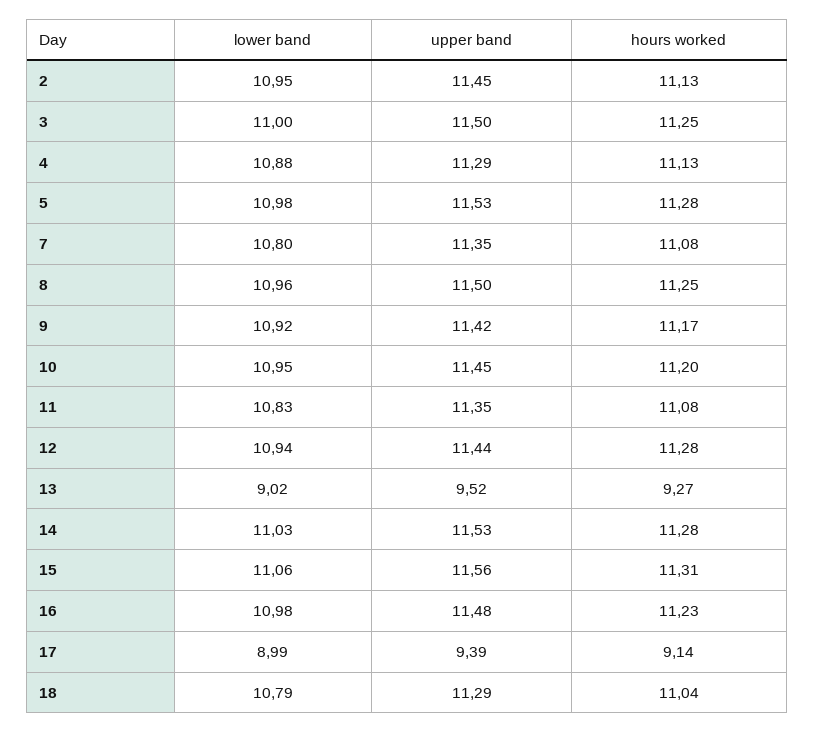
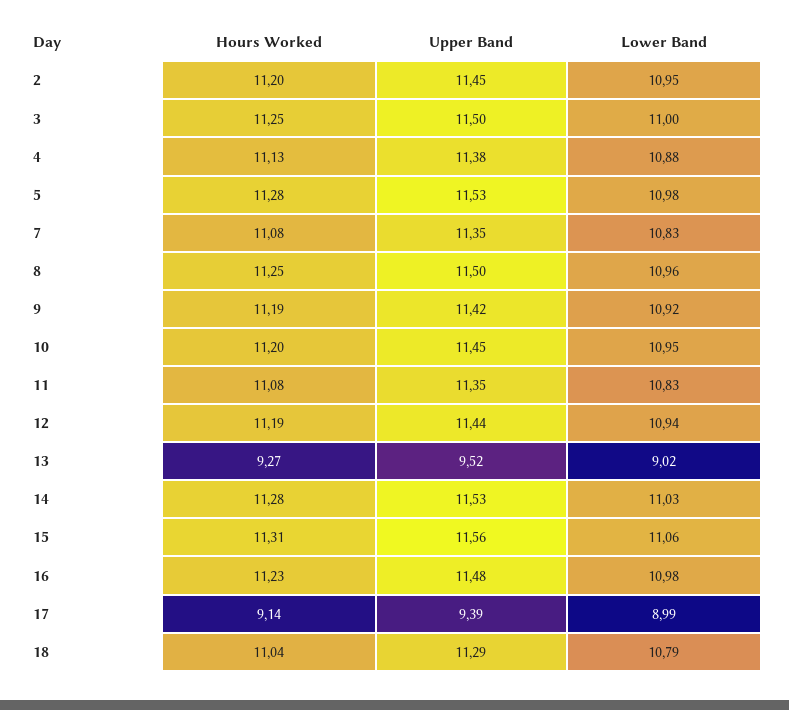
  {
    "lower band": {
      "2": 10.95,
      "3": 11,
      "4": 10.88,
      "5": 10.98,
-     "7": 10.8,
+     "7": 10.83,
      "8": 10.96,
      "9": 10.92,
      "10": 10.95,
      "11": 10.83,
      "12": 10.94,
      "13": 9.02,
      "14": 11.03,
      "15": 11.06,
      "16": 10.98,
      "17": 8.99,
      "18": 10.79
    },
    "upper band": {
      "2": 11.45,
      "3": 11.5,
-     "4": 11.29,
+     "4": 11.38,
      "5": 11.53,
      "7": 11.35,
      "8": 11.5,
      "9": 11.42,
      "10": 11.45,
      "11": 11.35,
      "12": 11.44,
      "13": 9.52,
      "14": 11.53,
      "15": 11.56,
      "16": 11.48,
      "17": 9.39,
      "18": 11.29
    },
    "hours worked": {
-     "2": 11.13,
+     "2": 11.2,
      "3": 11.25,
      "4": 11.13,
      "5": 11.28,
      "7": 11.08,
      "8": 11.25,
-     "9": 11.17,
+     "9": 11.19,
      "10": 11.2,
      "11": 11.08,
-     "12": 11.28,
+     "12": 11.19,
      "13": 9.27,
      "14": 11.28,
      "15": 11.31,
      "16": 11.23,
      "17": 9.14,
      "18": 11.04
    }
  }

